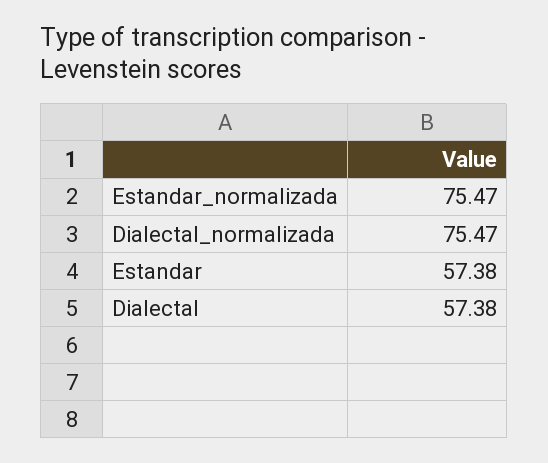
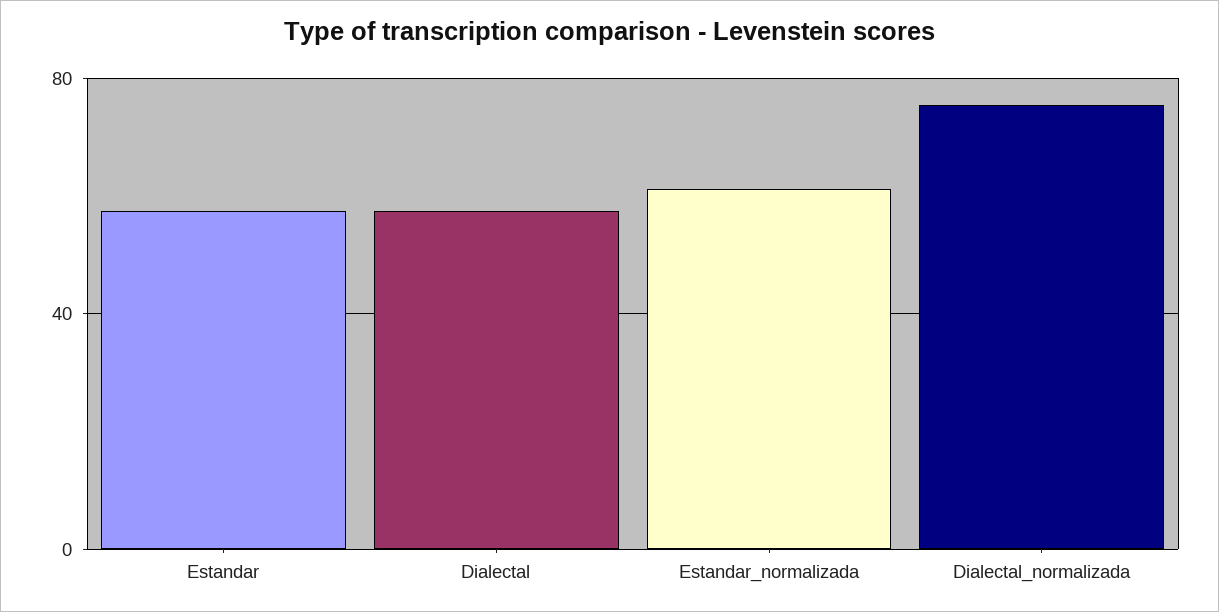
  {
-   "Estandar_normalizada": 75.47,
+   "Estandar_normalizada": 60,
    "Dialectal_normalizada": 75.47,
    "Estandar": 57.38,
    "Dialectal": 57.38
  }

